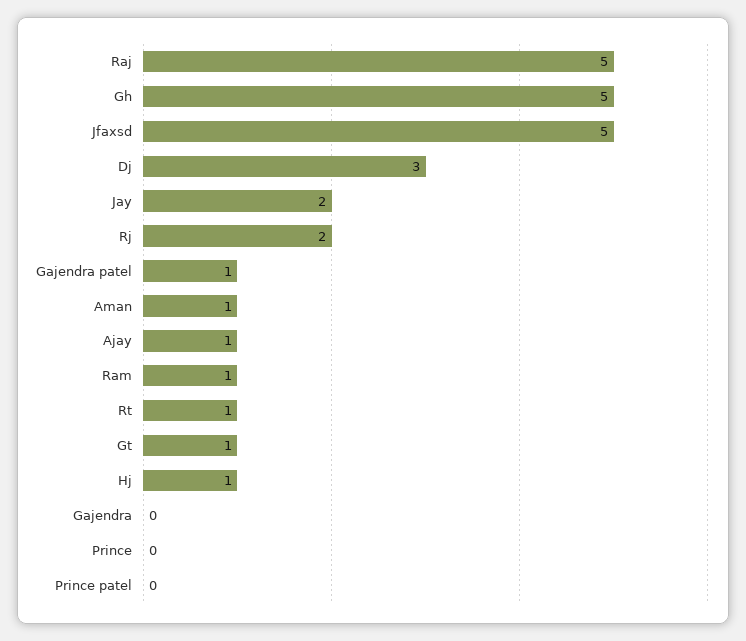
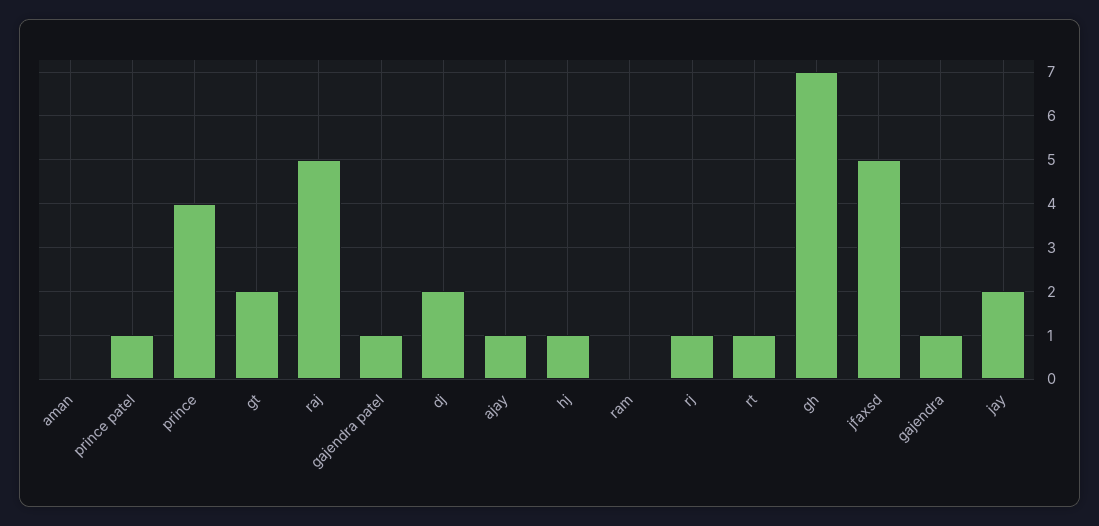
  {
    "Raj": 5,
-   "Gh": 5,
+   "Gh": 7,
    "Jfaxsd": 5,
-   "Dj": 3,
+   "Dj": 2,
    "Jay": 2,
-   "Rj": 2,
+   "Rj": 1,
    "Gajendra patel": 1,
-   "Aman": 1,
+   "Aman": 0,
    "Ajay": 1,
-   "Ram": 1,
+   "Ram": 0,
    "Rt": 1,
-   "Gt": 1,
+   "Gt": 2,
    "Hj": 1,
-   "Gajendra": 0,
+   "Gajendra": 1,
-   "Prince": 0,
+   "Prince": 4,
-   "Prince patel": 0
+   "Prince patel": 1
  }

